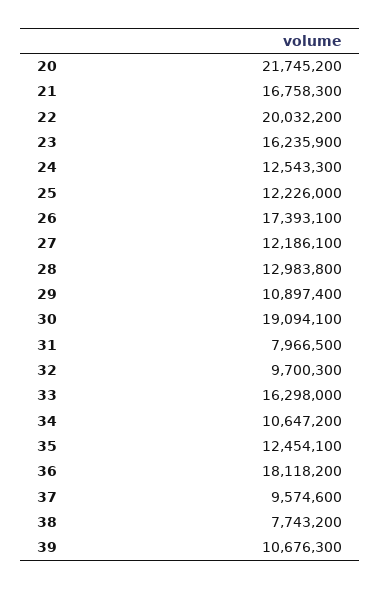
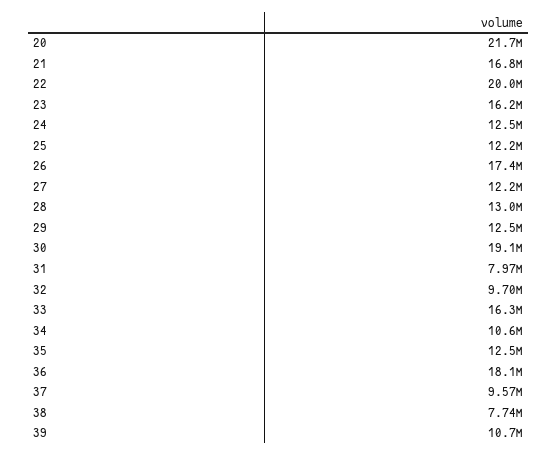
  {
    "20": 21745200,
    "21": 16758300,
    "22": 20032200,
    "23": 16235900,
    "24": 12543300,
    "25": 12226000,
    "26": 17393100,
    "27": 12186100,
    "28": 12983800,
-   "29": 10897400,
+   "29": 12500000,
    "30": 19094100,
    "31": 7966500,
    "32": 9700300,
    "33": 16298000,
    "34": 10647200,
    "35": 12454100,
    "36": 18118200,
    "37": 9574600,
    "38": 7743200,
    "39": 10676300
  }

